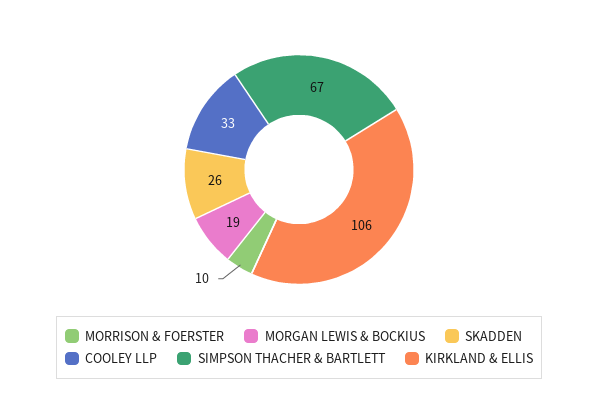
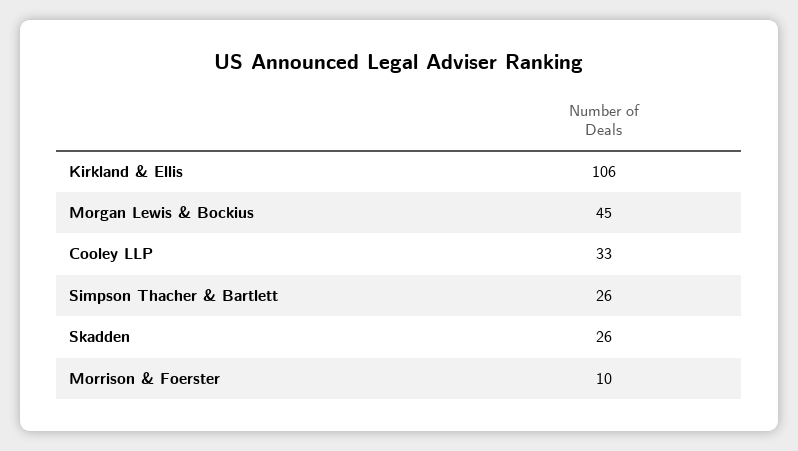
  {
    "MORRISON & FOERSTER": 10,
-   "MORGAN LEWIS & BOCKIUS": 19,
+   "MORGAN LEWIS & BOCKIUS": 45,
    "SKADDEN": 26,
    "COOLEY LLP": 33,
-   "SIMPSON THACHER & BARTLETT": 67,
+   "SIMPSON THACHER & BARTLETT": 26,
    "KIRKLAND & ELLIS": 106
  }

